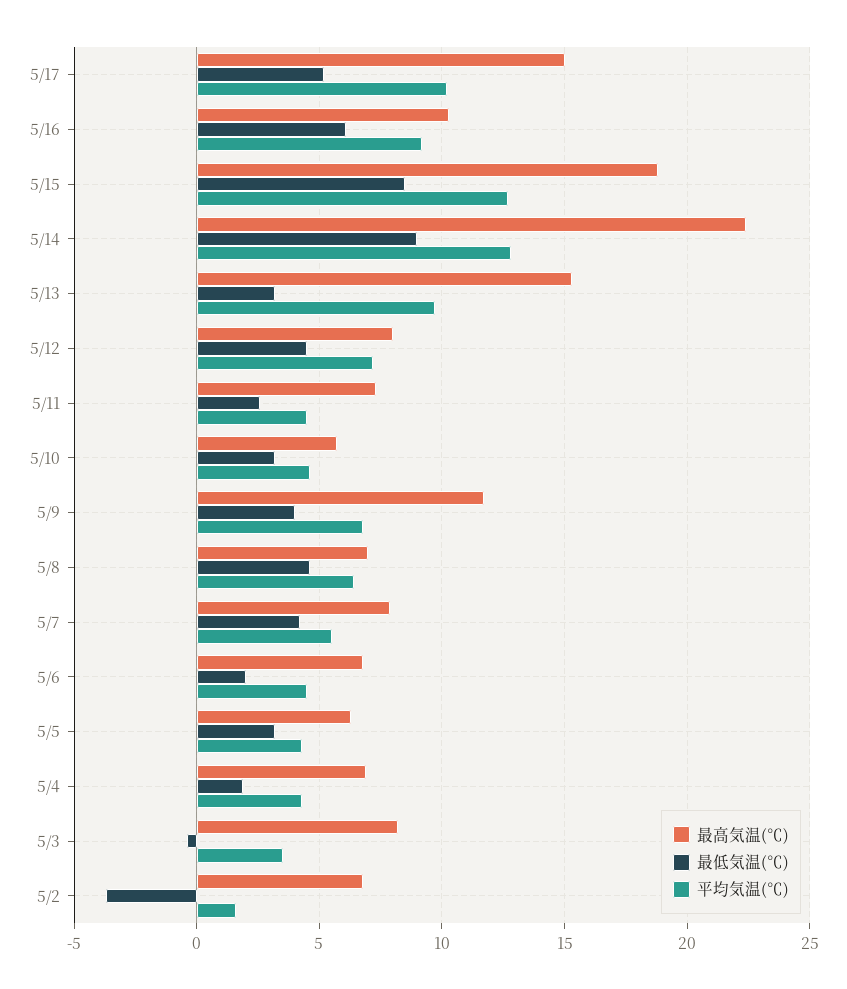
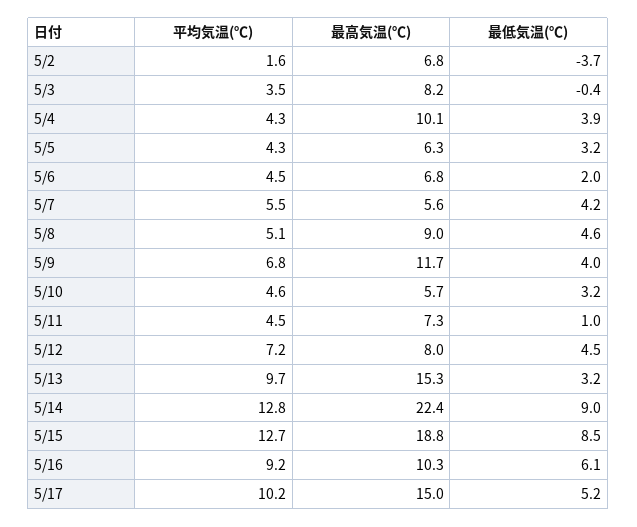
  {
    "最高気温(℃)": {
      "5/17": 15,
      "5/16": 10.3,
      "5/15": 18.8,
      "5/14": 22.4,
      "5/13": 15.3,
      "5/12": 8,
      "5/11": 7.3,
      "5/10": 5.7,
      "5/9": 11.7,
-     "5/8": 7,
+     "5/8": 9,
-     "5/7": 8,
+     "5/7": 5.6,
      "5/6": 6.8,
      "5/5": 6.3,
-     "5/4": 7,
+     "5/4": 10.1,
      "5/3": 8.2,
      "5/2": 6.8
    },
    "最低気温(℃)": {
      "5/17": 5.2,
      "5/16": 6.1,
      "5/15": 8.5,
      "5/14": 9,
      "5/13": 3.2,
      "5/12": 4.5,
-     "5/11": 2.5,
+     "5/11": 1,
      "5/10": 3.2,
      "5/9": 4,
      "5/8": 4.6,
      "5/7": 4.2,
      "5/6": 2,
      "5/5": 3.2,
-     "5/4": 2,
+     "5/4": 3.9,
      "5/3": -0.4,
      "5/2": -3.7
    },
    "平均気温(℃)": {
      "5/17": 10.2,
      "5/16": 9.2,
      "5/15": 12.7,
      "5/14": 12.8,
      "5/13": 9.7,
      "5/12": 7.2,
      "5/11": 4.5,
      "5/10": 4.6,
      "5/9": 6.8,
-     "5/8": 6.5,
+     "5/8": 5.1,
      "5/7": 5.5,
      "5/6": 4.5,
      "5/5": 4.3,
      "5/4": 4.3,
      "5/3": 3.5,
      "5/2": 1.6
    }
  }

